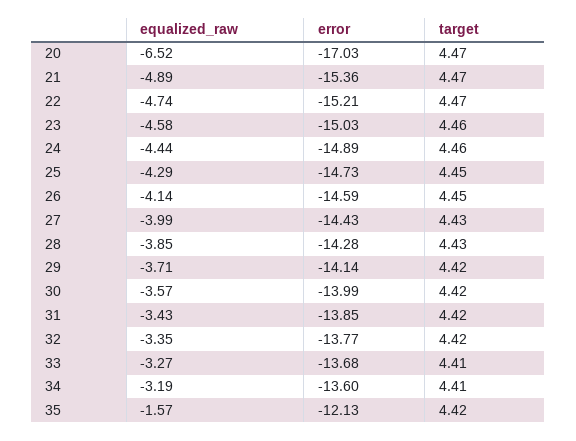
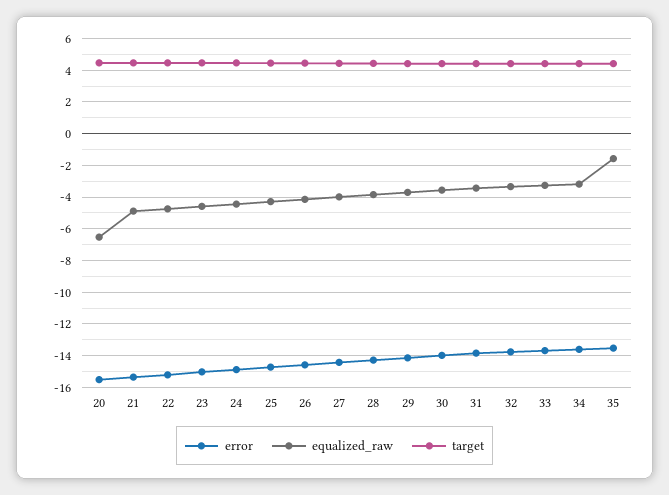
  {
    "equalized_raw": {
      "20": -6.52,
      "21": -4.89,
      "22": -4.74,
      "23": -4.58,
      "24": -4.44,
      "25": -4.29,
      "26": -4.14,
      "27": -3.99,
      "28": -3.85,
      "29": -3.71,
      "30": -3.57,
      "31": -3.43,
      "32": -3.35,
      "33": -3.27,
      "34": -3.19,
      "35": -1.57
    },
    "error": {
-     "20": -17.03,
+     "20": -15.5,
      "21": -15.36,
      "22": -15.21,
      "23": -15.03,
      "24": -14.89,
      "25": -14.73,
      "26": -14.59,
      "27": -14.43,
      "28": -14.28,
      "29": -14.14,
      "30": -13.99,
      "31": -13.85,
      "32": -13.77,
      "33": -13.68,
      "34": -13.6,
-     "35": -12.13
+     "35": -13.5
    },
    "target": {
      "20": 4.47,
      "21": 4.47,
      "22": 4.47,
      "23": 4.46,
      "24": 4.46,
      "25": 4.45,
      "26": 4.45,
      "27": 4.43,
      "28": 4.43,
      "29": 4.42,
      "30": 4.42,
      "31": 4.42,
      "32": 4.42,
      "33": 4.41,
      "34": 4.41,
      "35": 4.42
    }
  }

